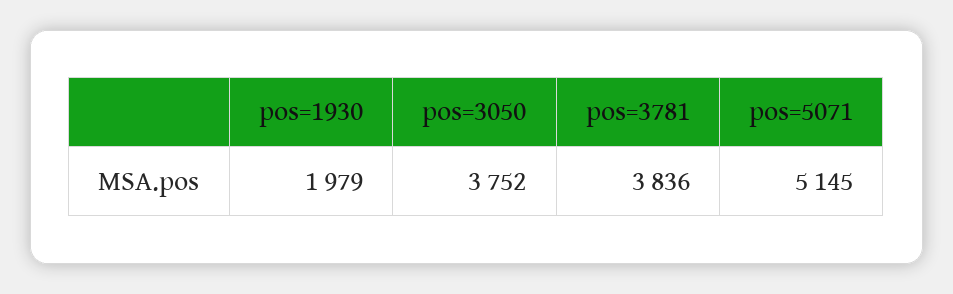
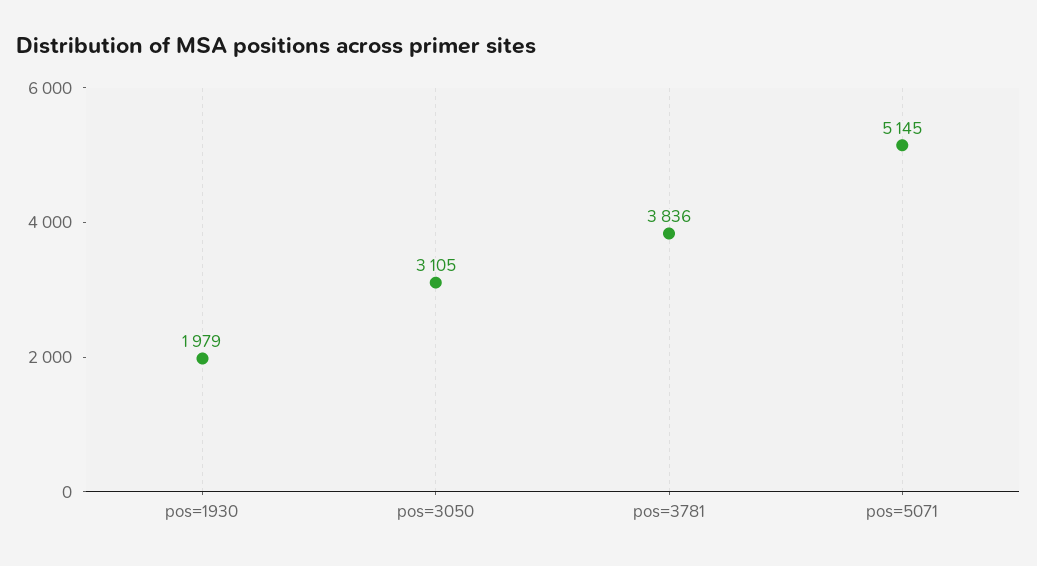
  {
    "pos=1930": 1979,
-   "pos=3050": 3752,
+   "pos=3050": 3105,
    "pos=3781": 3836,
    "pos=5071": 5145
  }

